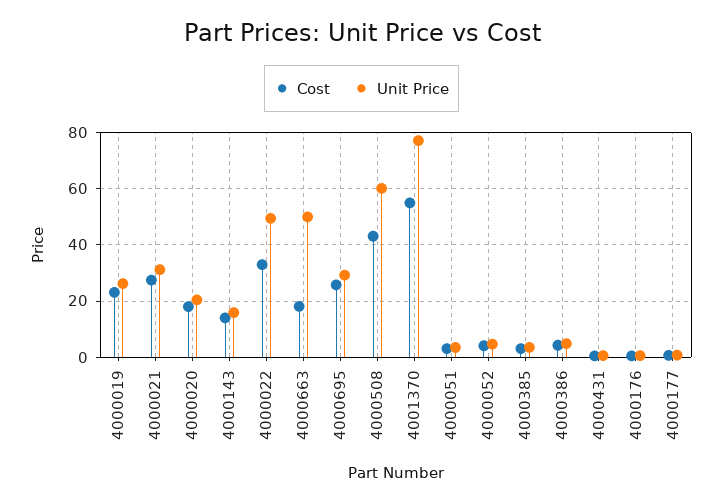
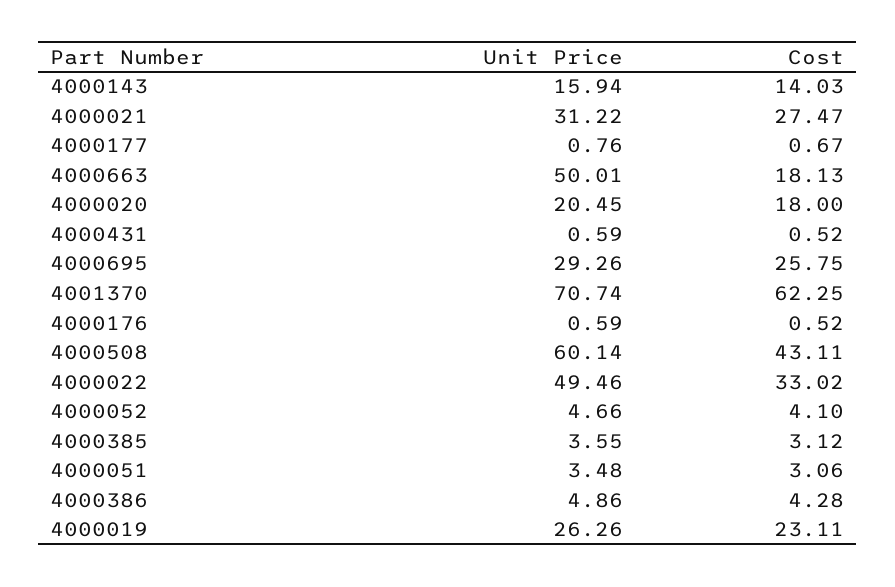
  {
    "Cost": {
      "4000019": 23.11,
      "4000021": 27.47,
      "4000020": 18,
      "4000143": 14.03,
      "4000022": 33.02,
      "4000663": 18.13,
      "4000695": 25.75,
      "4000508": 43.11,
-     "4001370": 55,
+     "4001370": 62.25,
      "4000051": 3.06,
      "4000052": 4.1,
      "4000385": 3.12,
      "4000386": 4.28,
      "4000431": 0.52,
      "4000176": 0.52,
      "4000177": 0.67
    },
    "Unit Price": {
      "4000019": 26.26,
      "4000021": 31.22,
      "4000020": 20.45,
      "4000143": 15.94,
      "4000022": 49.46,
      "4000663": 50.01,
      "4000695": 29.26,
      "4000508": 60.14,
-     "4001370": 77.5,
+     "4001370": 70.74,
      "4000051": 3.48,
      "4000052": 4.66,
      "4000385": 3.55,
      "4000386": 4.86,
      "4000431": 0.59,
      "4000176": 0.59,
      "4000177": 0.76
    }
  }

